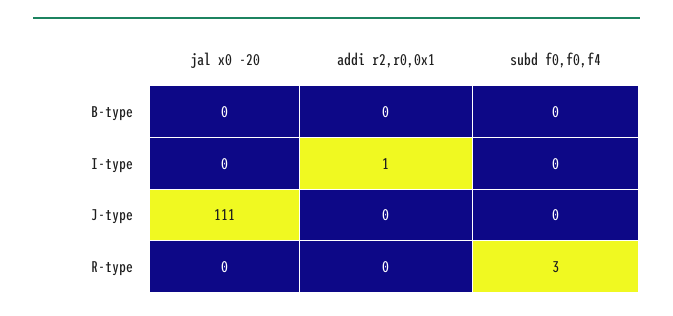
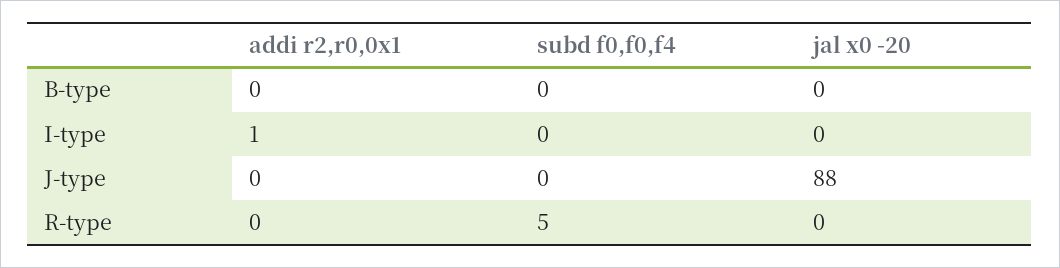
  {
    "jal x0 -20": {
      "B-type": 0,
      "I-type": 0,
-     "J-type": 111,
+     "J-type": 88,
      "R-type": 0
    },
    "addi r2,r0,0x1": {
      "B-type": 0,
      "I-type": 1,
      "J-type": 0,
      "R-type": 0
    },
    "subd f0,f0,f4": {
      "B-type": 0,
      "I-type": 0,
      "J-type": 0,
-     "R-type": 3
+     "R-type": 5
    }
  }

